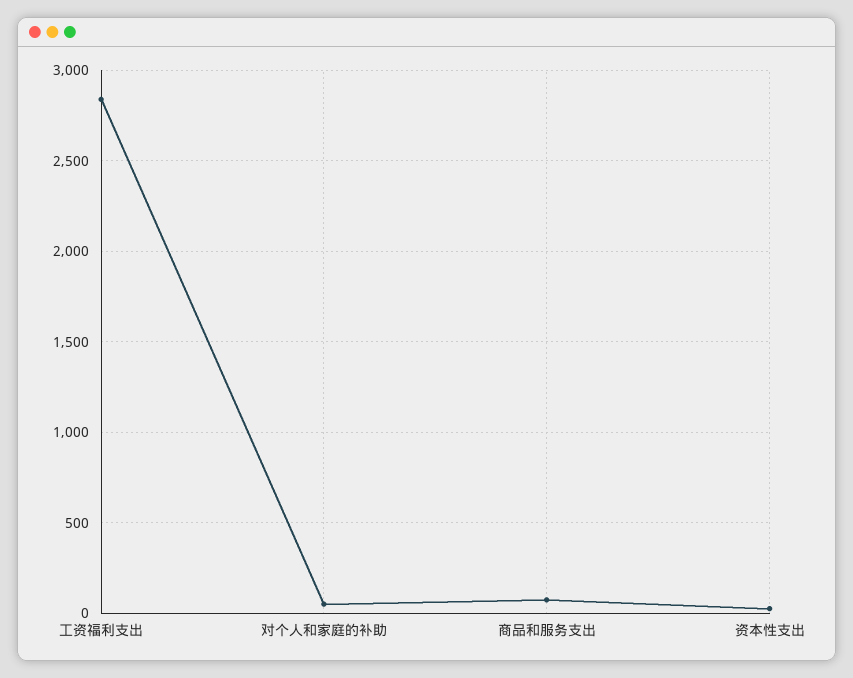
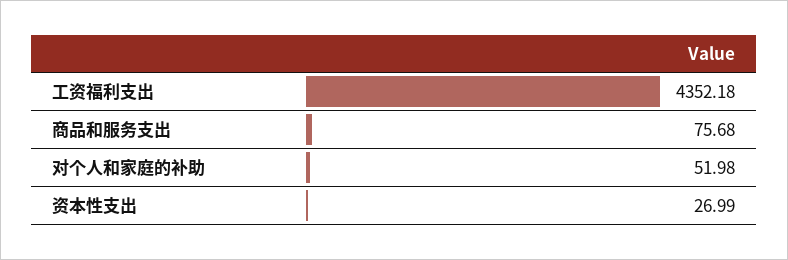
  {
-   "工资福利支出": 2850,
+   "工资福利支出": 4352.18,
    "对个人和家庭的补助": 51.98,
    "商品和服务支出": 75.68,
    "资本性支出": 26.99
  }

